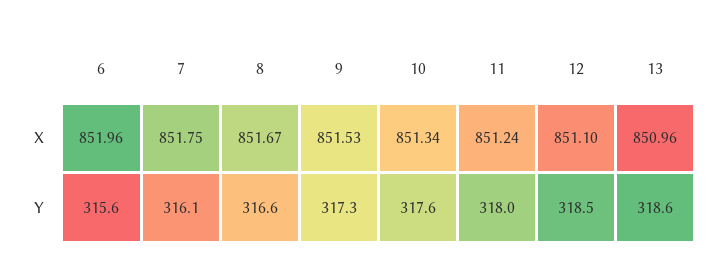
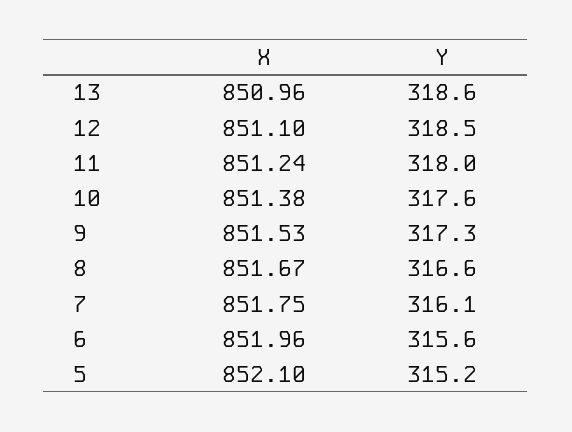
  {
    "6": {
      "X": 851.96,
      "Y": 315.6
    },
    "7": {
      "X": 851.75,
      "Y": 316.1
    },
    "8": {
      "X": 851.67,
      "Y": 316.6
    },
    "9": {
      "X": 851.53,
      "Y": 317.3
    },
    "10": {
-     "X": 851.34,
+     "X": 851.38,
      "Y": 317.6
    },
    "11": {
      "X": 851.24,
      "Y": 318
    },
    "12": {
      "X": 851.1,
      "Y": 318.5
    },
    "13": {
      "X": 850.96,
      "Y": 318.6
-   }
+   },
+   "5": {
+     "X": 852.1,
+     "Y": 315.2
+   }
  }

